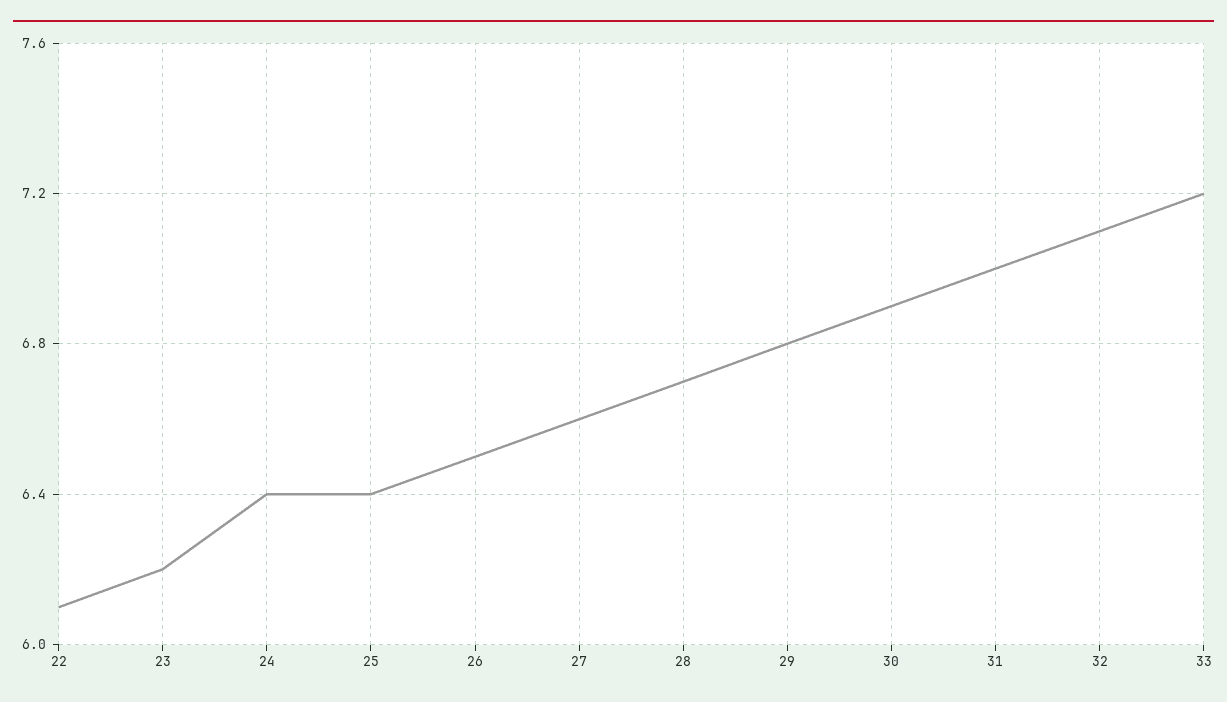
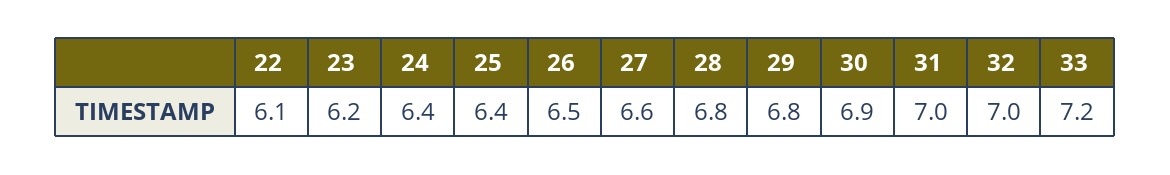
  {
    "22": 6.1,
    "23": 6.2,
    "24": 6.4,
    "25": 6.4,
    "26": 6.5,
    "27": 6.6,
-   "28": 6.7,
+   "28": 6.8,
    "29": 6.8,
    "30": 6.9,
    "31": 7,
-   "32": 7.1,
+   "32": 7,
    "33": 7.2
  }

